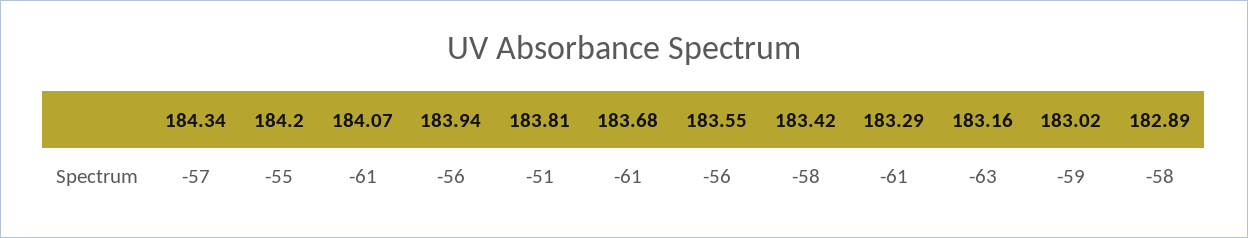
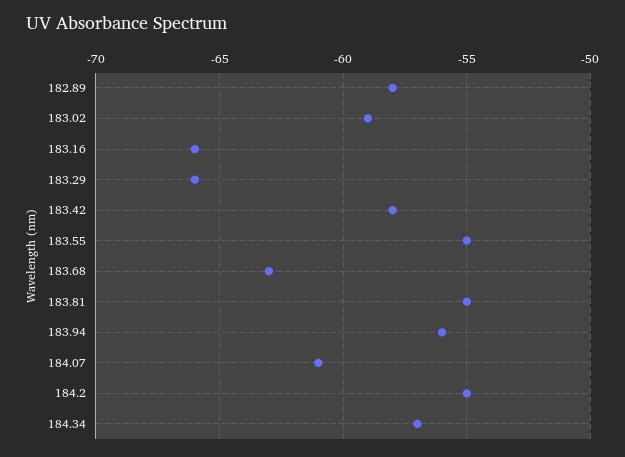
  {
    "184.34": -57,
    "184.2": -55,
    "184.07": -61,
    "183.94": -56,
-   "183.81": -51,
+   "183.81": -55,
-   "183.68": -61,
+   "183.68": -63,
-   "183.55": -56,
+   "183.55": -55,
    "183.42": -58,
-   "183.29": -61,
+   "183.29": -66,
-   "183.16": -63,
+   "183.16": -66,
    "183.02": -59,
    "182.89": -58
  }

